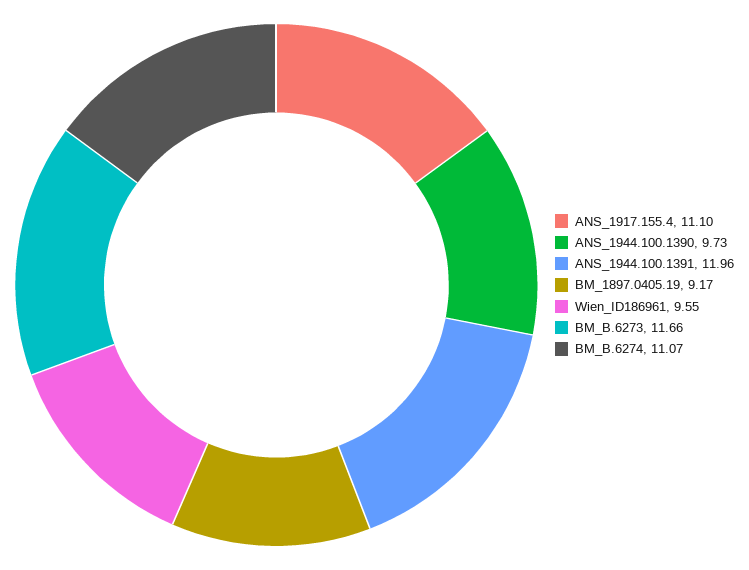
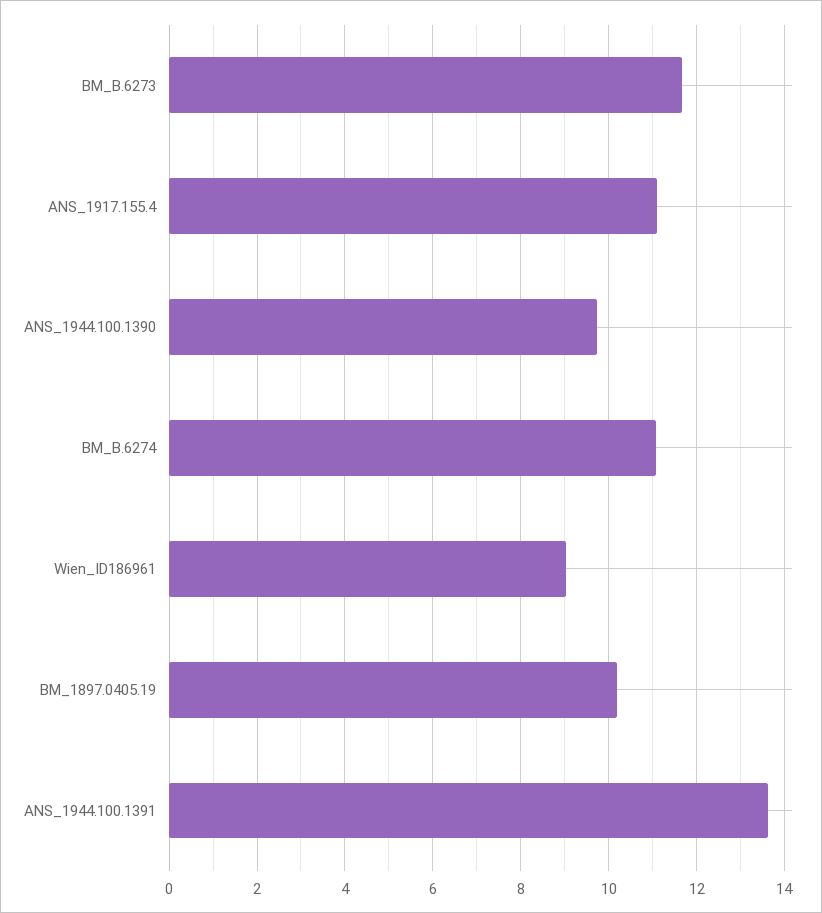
  {
    "ANS_1917.155.4": 11.1,
    "ANS_1944.100.1390": 9.73,
-   "ANS_1944.100.1391": 11.96,
+   "ANS_1944.100.1391": 13.6,
-   "BM_1897.0405.19": 9.17,
+   "BM_1897.0405.19": 10.2,
-   "Wien_ID186961": 9.55,
+   "Wien_ID186961": 9,
    "BM_B.6273": 11.66,
    "BM_B.6274": 11.07
  }

